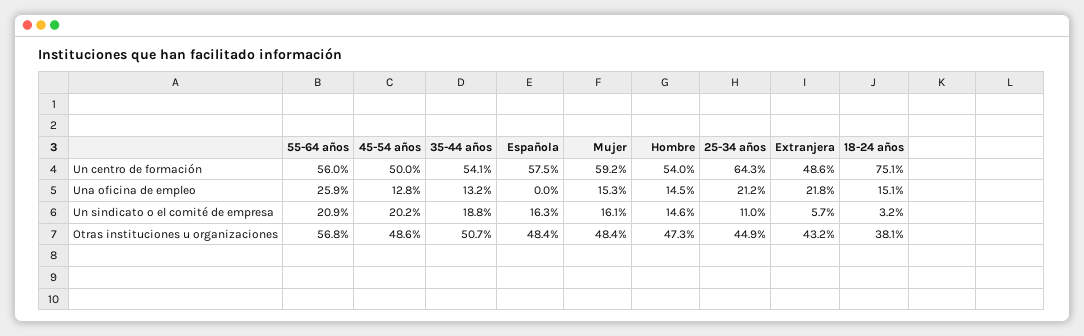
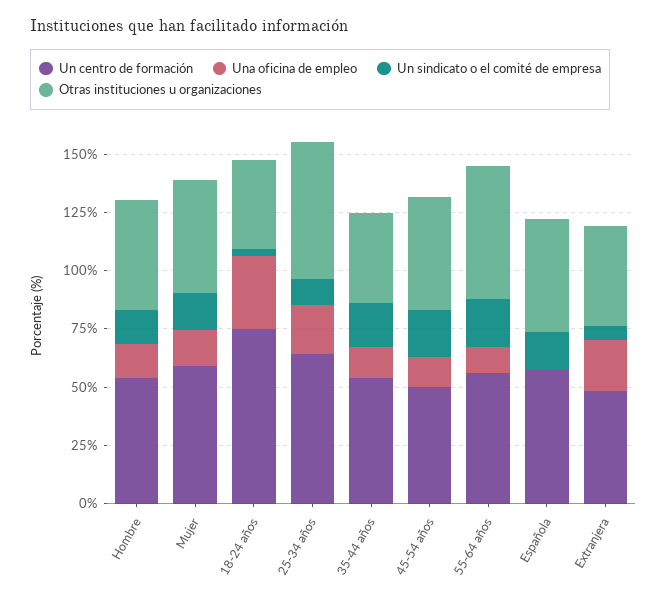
  {
    "Un centro de formación": {
      "55-64 años": 56,
      "45-54 años": 50,
      "35-44 años": 54.1,
      "Española": 57.5,
      "Mujer": 59.2,
      "Hombre": 54,
      "25-34 años": 64.3,
      "Extranjera": 48.6,
      "18-24 años": 75.1
    },
    "Una oficina de empleo": {
-     "55-64 años": 25.9,
+     "55-64 años": 10,
      "45-54 años": 12.8,
      "35-44 años": 13.2,
      "Española": 0,
      "Mujer": 15.3,
      "Hombre": 14.5,
      "25-34 años": 21.2,
      "Extranjera": 21.8,
-     "18-24 años": 15.1
+     "18-24 años": 30
    },
    "Un sindicato o el comité de empresa": {
      "55-64 años": 20.9,
      "45-54 años": 20.2,
      "35-44 años": 18.8,
      "Española": 16.3,
      "Mujer": 16.1,
      "Hombre": 14.6,
      "25-34 años": 11,
      "Extranjera": 5.7,
      "18-24 años": 3.2
    },
    "Otras instituciones u organizaciones": {
      "55-64 años": 56.8,
      "45-54 años": 48.6,
-     "35-44 años": 50.7,
+     "35-44 años": 40,
      "Española": 48.4,
      "Mujer": 48.4,
      "Hombre": 47.3,
-     "25-34 años": 44.9,
+     "25-34 años": 60,
      "Extranjera": 43.2,
      "18-24 años": 38.1
    }
  }

